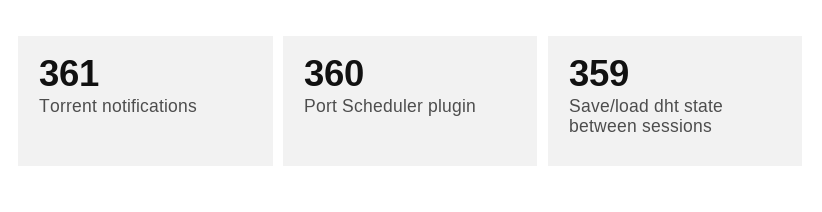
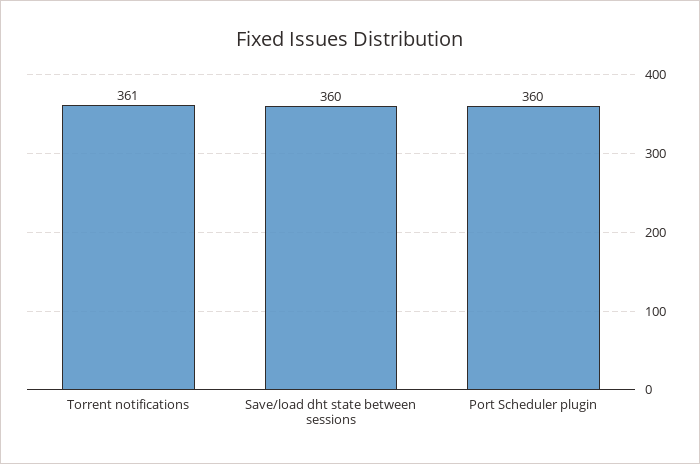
  {
    "Torrent notifications": 361,
    "Port Scheduler plugin": 360,
-   "Save/load dht state between sessions": 359
+   "Save/load dht state between sessions": 360
  }

